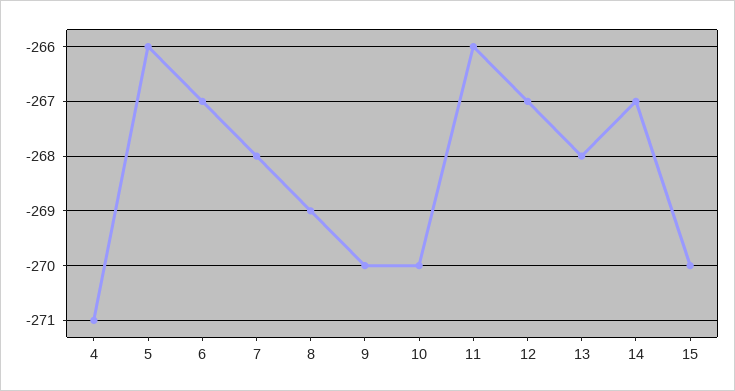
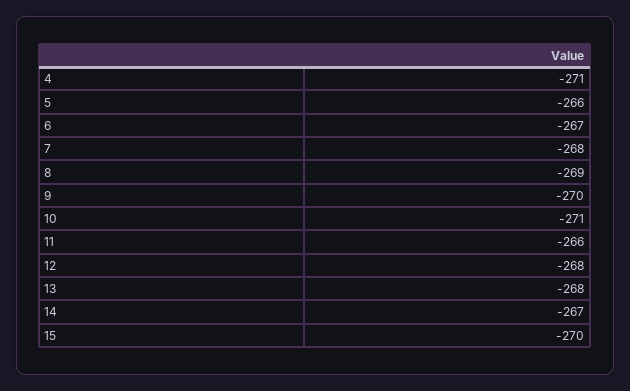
  {
    "4": -271,
    "5": -266,
    "6": -267,
    "7": -268,
    "8": -269,
    "9": -270,
-   "10": -270,
+   "10": -271,
    "11": -266,
-   "12": -267,
+   "12": -268,
    "13": -268,
    "14": -267,
    "15": -270
  }

